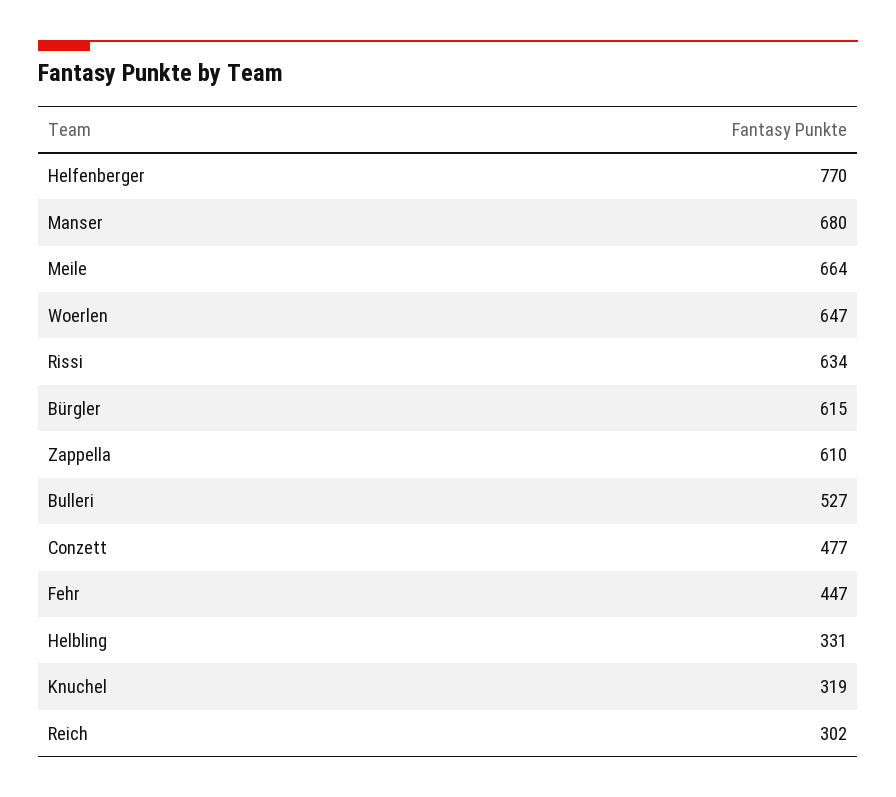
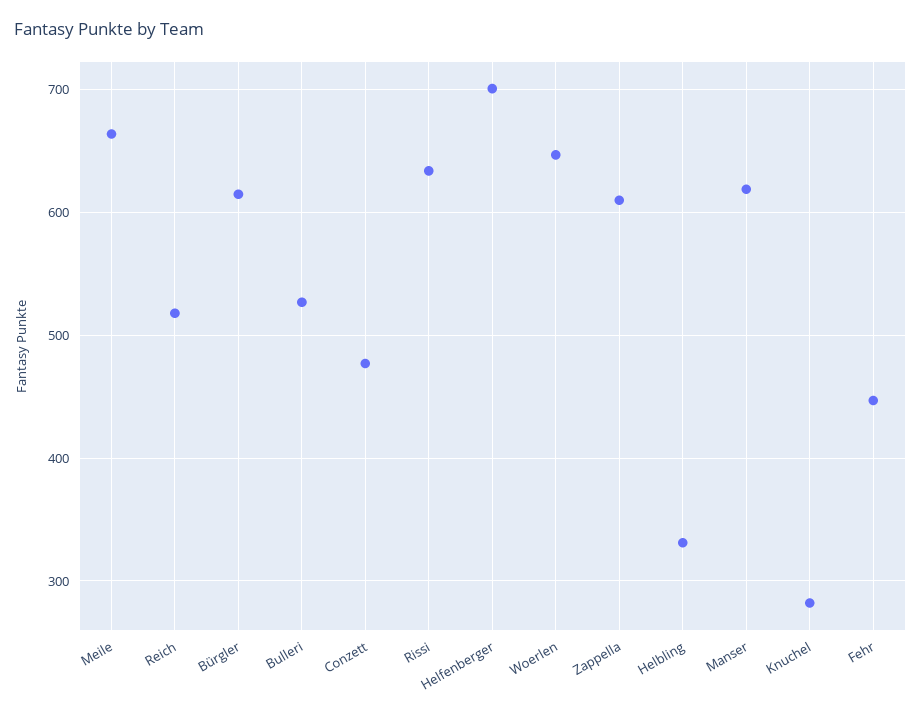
  {
-   "Helfenberger": 770,
+   "Helfenberger": 700,
-   "Manser": 680,
+   "Manser": 620,
    "Meile": 664,
    "Woerlen": 647,
    "Rissi": 634,
    "Bürgler": 615,
    "Zappella": 610,
    "Bulleri": 527,
    "Conzett": 477,
    "Fehr": 447,
    "Helbling": 331,
-   "Knuchel": 319,
+   "Knuchel": 280,
-   "Reich": 302
+   "Reich": 520
  }

